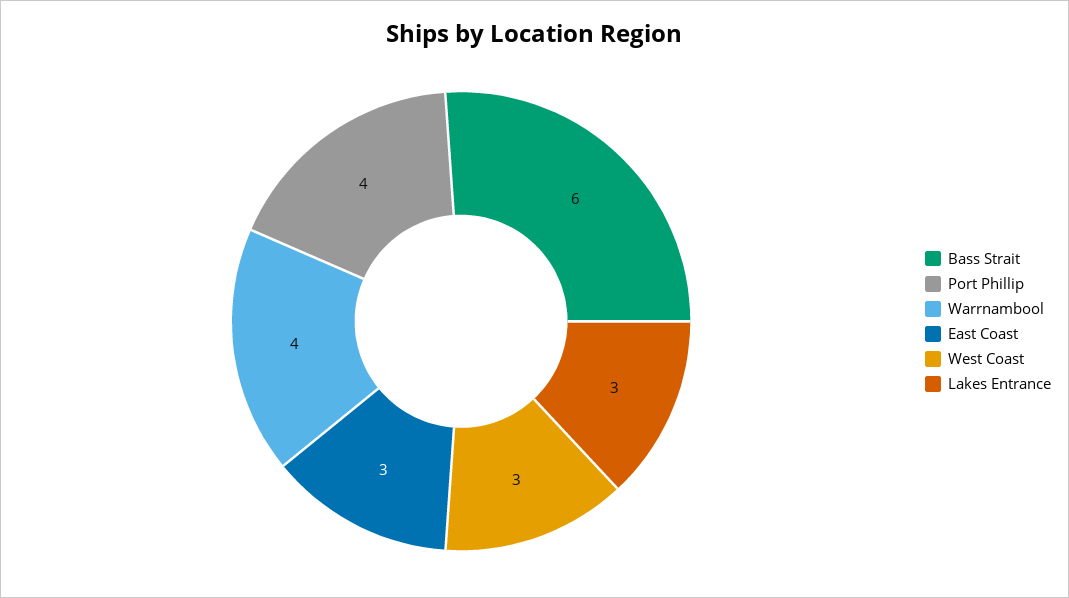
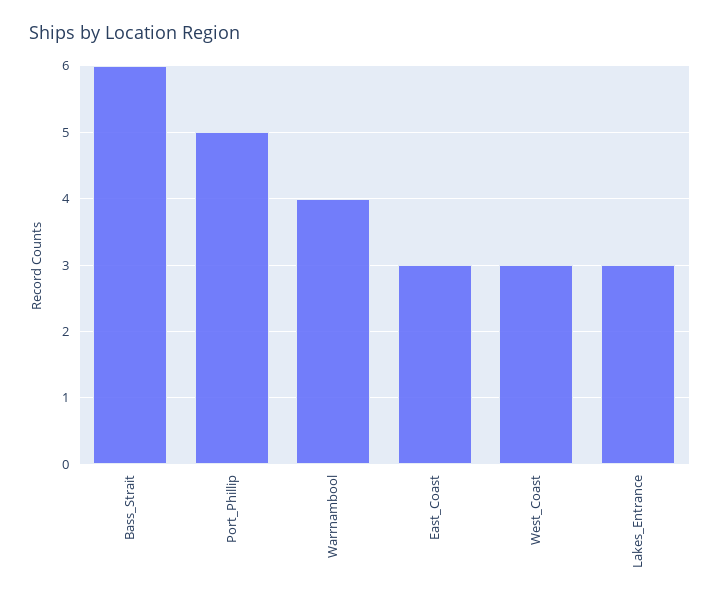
  {
    "Bass Strait": 6,
-   "Port Phillip": 4,
+   "Port Phillip": 5,
    "Warrnambool": 4,
    "East Coast": 3,
    "West Coast": 3,
    "Lakes Entrance": 3
  }

